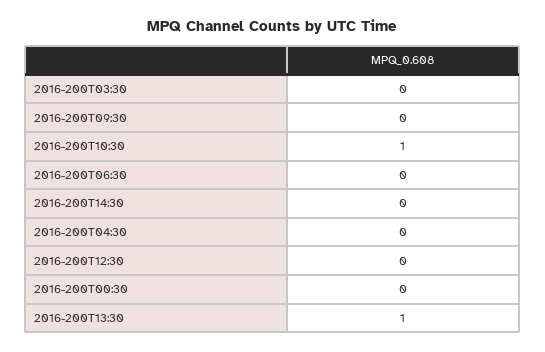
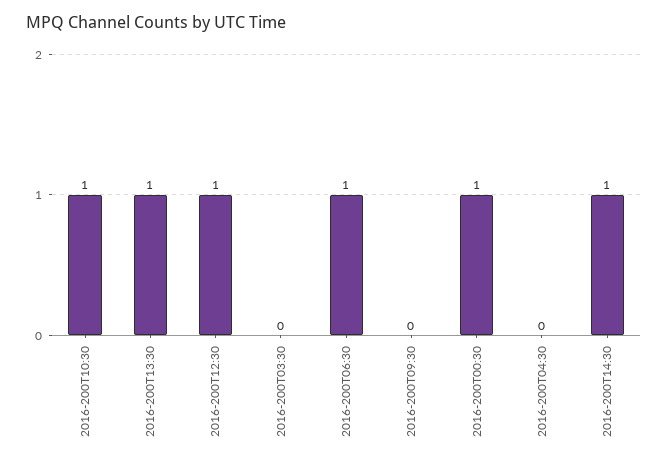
  {
    "2016-200T03:30": 0,
    "2016-200T09:30": 0,
    "2016-200T10:30": 1,
-   "2016-200T06:30": 0,
+   "2016-200T06:30": 1,
-   "2016-200T14:30": 0,
+   "2016-200T14:30": 1,
    "2016-200T04:30": 0,
-   "2016-200T12:30": 0,
+   "2016-200T12:30": 1,
-   "2016-200T00:30": 0,
+   "2016-200T00:30": 1,
    "2016-200T13:30": 1
  }

